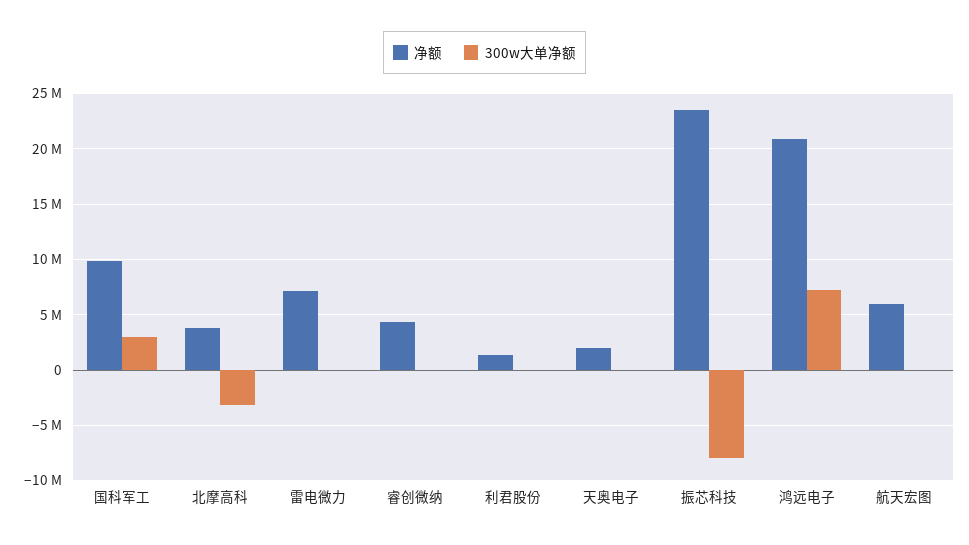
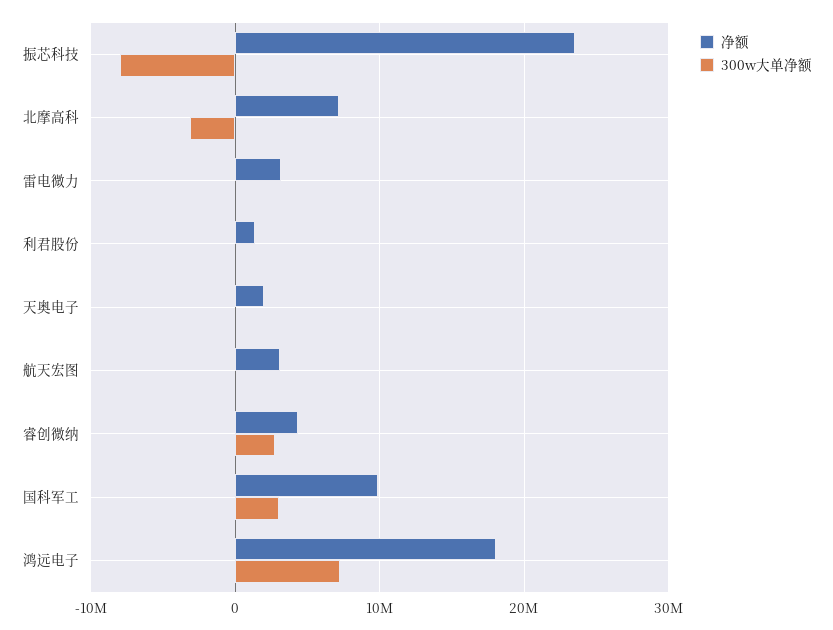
  {
    "净额": {
      "国科军工": 10000000,
-     "北摩高科": 4000000,
+     "北摩高科": 7000000,
-     "雷电微力": 7000000,
+     "雷电微力": 3000000,
      "睿创微纳": 4000000,
      "利君股份": 1000000,
      "天奥电子": 2000000,
      "振芯科技": 24000000,
-     "鸿远电子": 21000000,
+     "鸿远电子": 18000000,
-     "航天宏图": 6000000
+     "航天宏图": 3000000
    },
    "300w大单净额": {
      "国科军工": 3000000,
      "北摩高科": -3000000,
      "雷电微力": 0,
-     "睿创微纳": 0,
+     "睿创微纳": 3000000,
      "利君股份": 0,
      "天奥电子": 0,
      "振芯科技": -8000000,
      "鸿远电子": 7000000,
      "航天宏图": 0
    }
  }

